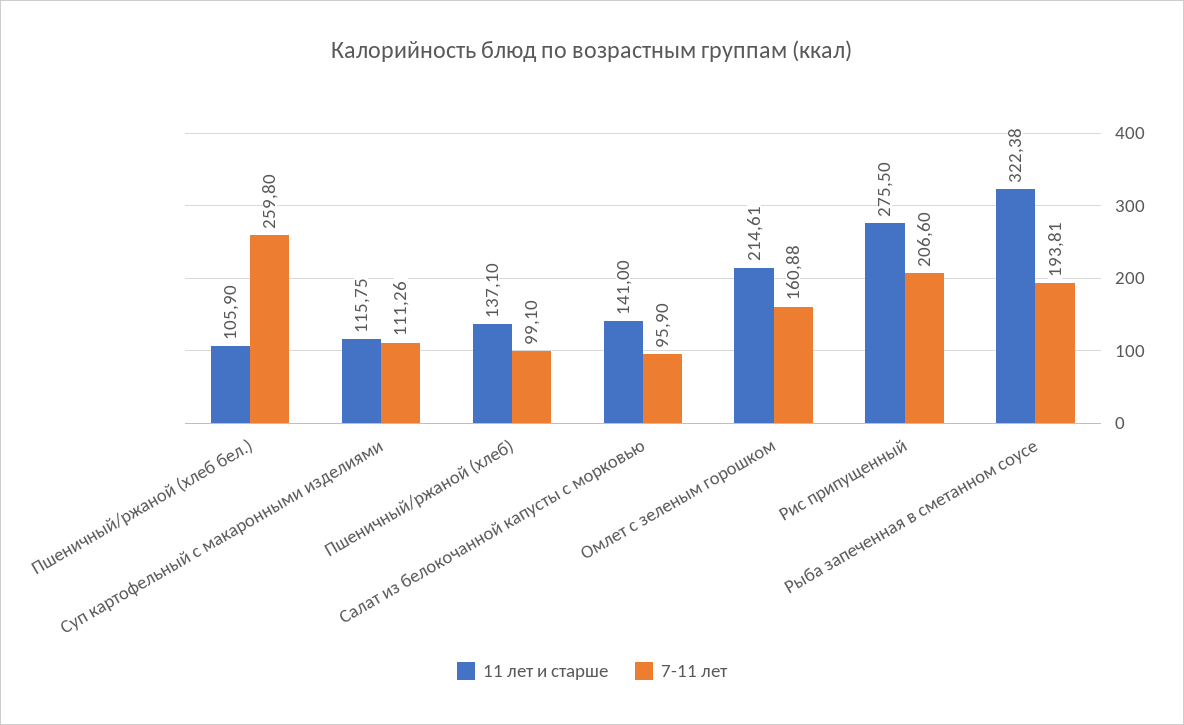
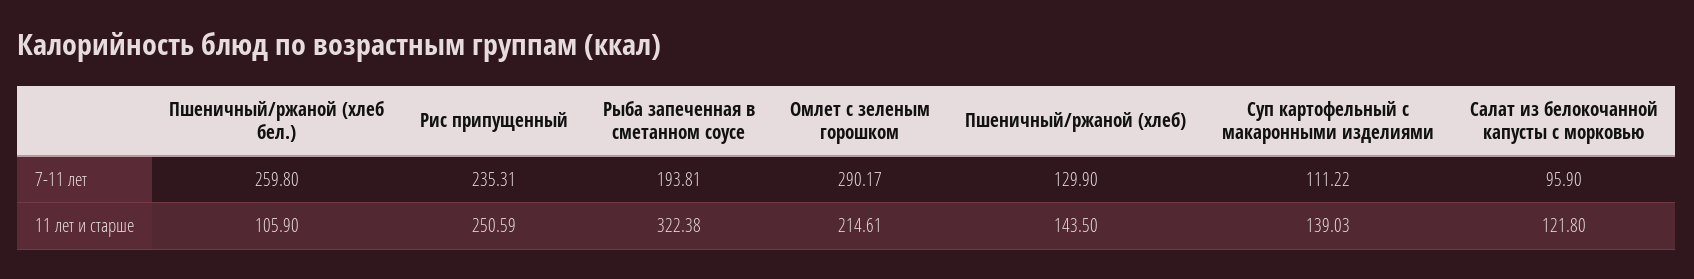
  {
    "11 лет и старше": {
      "Пшеничный/ржаной (хлеб бел.)": 105.9,
-     "Суп картофельный с макаронными изделиями": 115.75,
+     "Суп картофельный с макаронными изделиями": 139.03,
-     "Пшеничный/ржаной (хлеб)": 137.1,
+     "Пшеничный/ржаной (хлеб)": 143.5,
-     "Салат из белокочанной капусты с морковью": 141,
+     "Салат из белокочанной капусты с морковью": 121.8,
      "Омлет с зеленым горошком": 214.61,
-     "Рис припущенный": 275.5,
+     "Рис припущенный": 250.59,
      "Рыба запеченная в сметанном соусе": 322.38
    },
    "7-11 лет": {
      "Пшеничный/ржаной (хлеб бел.)": 259.8,
-     "Суп картофельный с макаронными изделиями": 111.26,
+     "Суп картофельный с макаронными изделиями": 111.22,
-     "Пшеничный/ржаной (хлеб)": 99.1,
+     "Пшеничный/ржаной (хлеб)": 129.9,
      "Салат из белокочанной капусты с морковью": 95.9,
-     "Омлет с зеленым горошком": 160.88,
+     "Омлет с зеленым горошком": 290.17,
-     "Рис припущенный": 206.6,
+     "Рис припущенный": 235.31,
      "Рыба запеченная в сметанном соусе": 193.81
    }
  }

